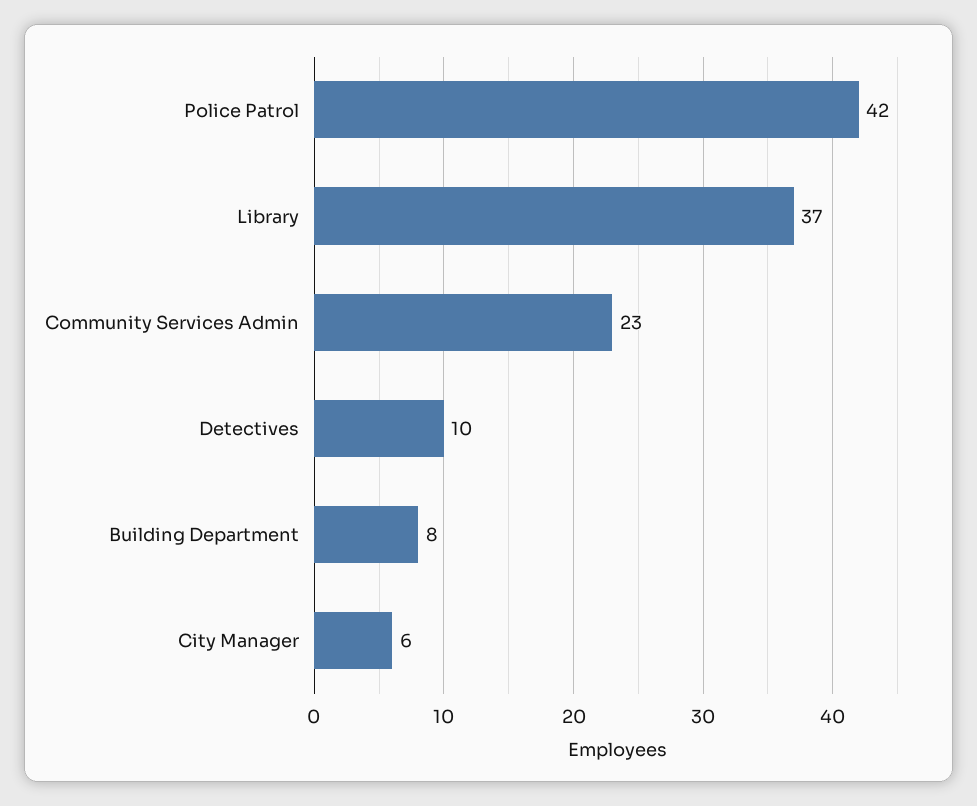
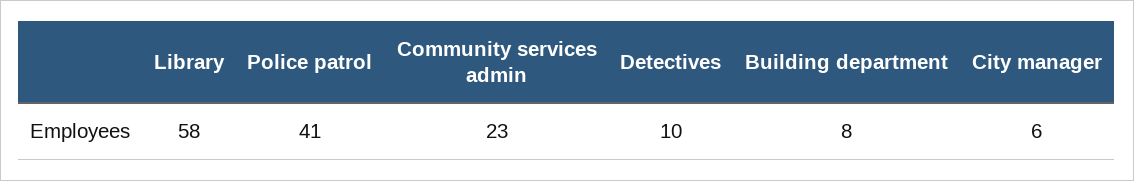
  {
-   "Police Patrol": 42,
+   "Police Patrol": 41,
-   "Library": 37,
+   "Library": 58,
    "Community Services Admin": 23,
    "Detectives": 10,
    "Building Department": 8,
    "City Manager": 6
  }

